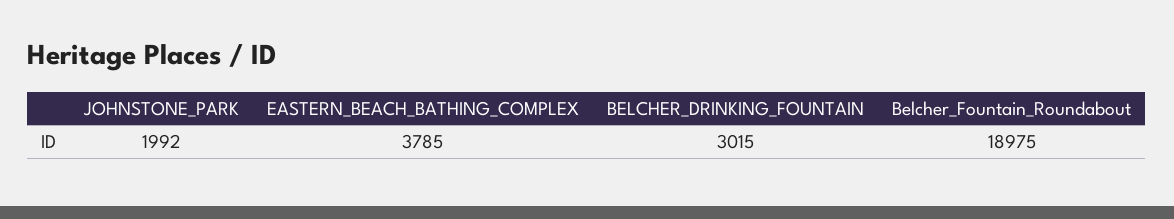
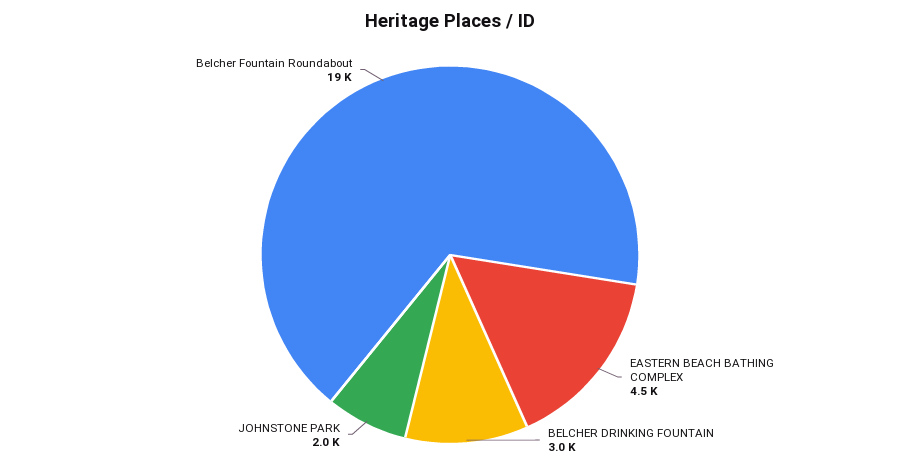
  {
    "JOHNSTONE_PARK": 1992,
-   "EASTERN_BEACH_BATHING_COMPLEX": 3785,
+   "EASTERN_BEACH_BATHING_COMPLEX": 4500,
    "BELCHER_DRINKING_FOUNTAIN": 3015,
    "Belcher_Fountain_Roundabout": 18975
  }

